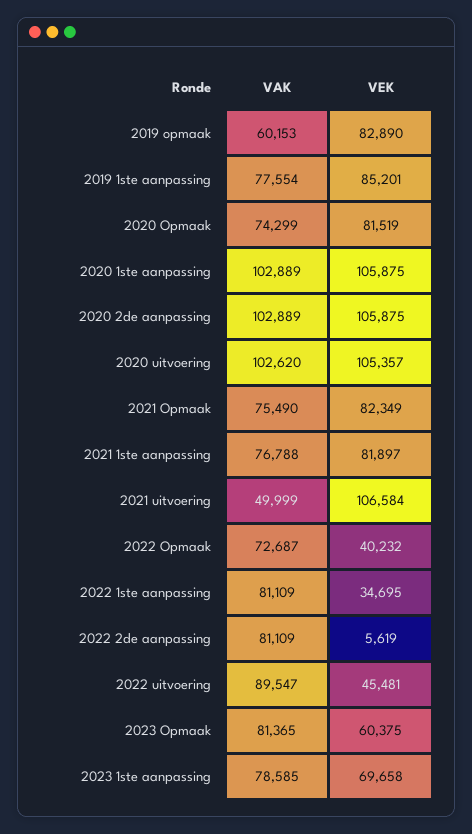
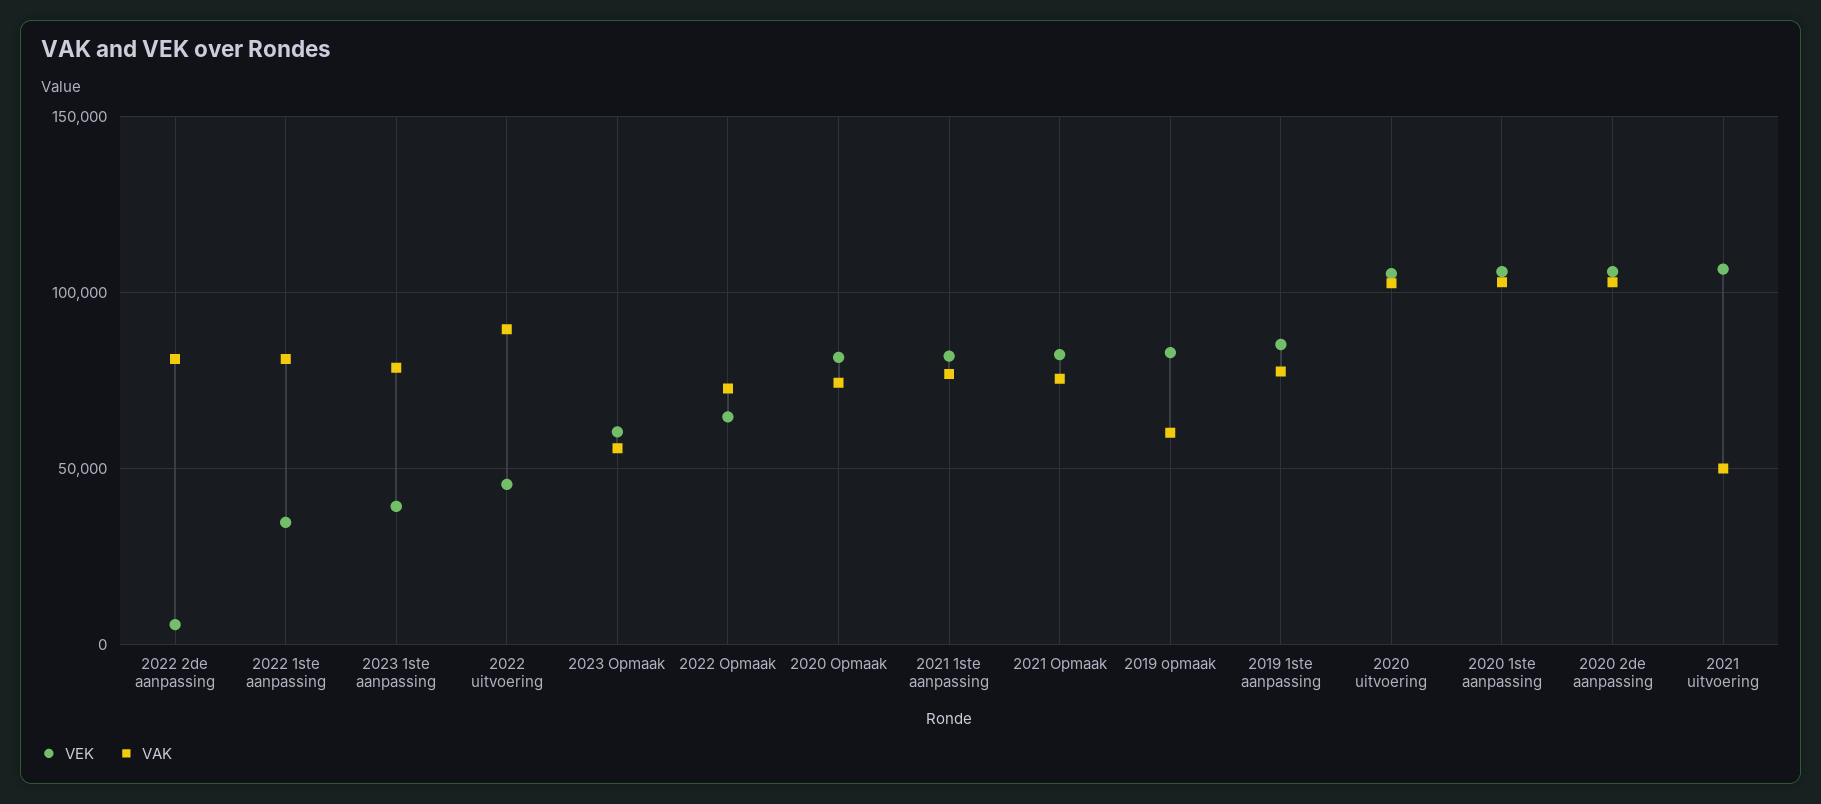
  {
    "VAK": {
      "2019 opmaak": 60153,
      "2019 1ste aanpassing": 77554,
      "2020 Opmaak": 74299,
      "2020 1ste aanpassing": 102889,
      "2020 2de aanpassing": 102889,
      "2020 uitvoering": 102620,
      "2021 Opmaak": 75490,
      "2021 1ste aanpassing": 76788,
      "2021 uitvoering": 49999,
      "2022 Opmaak": 72687,
      "2022 1ste aanpassing": 81109,
      "2022 2de aanpassing": 81109,
      "2022 uitvoering": 89547,
-     "2023 Opmaak": 81365,
+     "2023 Opmaak": 55000,
      "2023 1ste aanpassing": 78585
    },
    "VEK": {
      "2019 opmaak": 82890,
      "2019 1ste aanpassing": 85201,
      "2020 Opmaak": 81519,
      "2020 1ste aanpassing": 105875,
      "2020 2de aanpassing": 105875,
      "2020 uitvoering": 105357,
      "2021 Opmaak": 82349,
      "2021 1ste aanpassing": 81897,
      "2021 uitvoering": 106584,
-     "2022 Opmaak": 40232,
+     "2022 Opmaak": 65000,
      "2022 1ste aanpassing": 34695,
      "2022 2de aanpassing": 5619,
      "2022 uitvoering": 45481,
      "2023 Opmaak": 60375,
-     "2023 1ste aanpassing": 69658
+     "2023 1ste aanpassing": 40000
    }
  }

